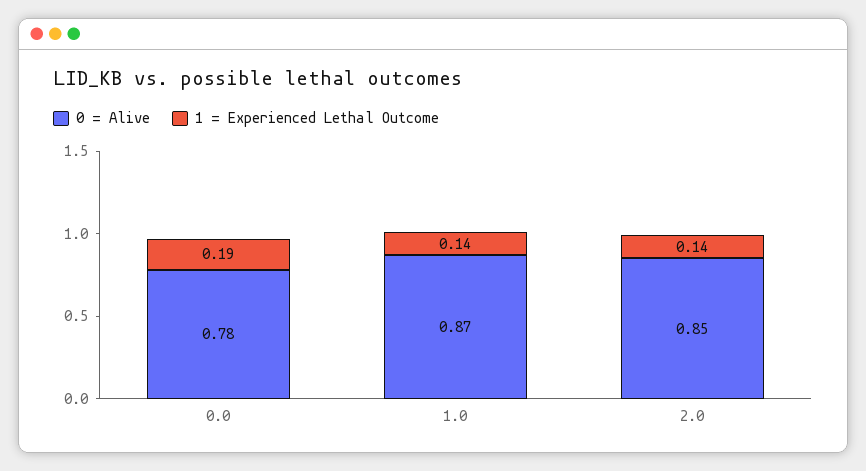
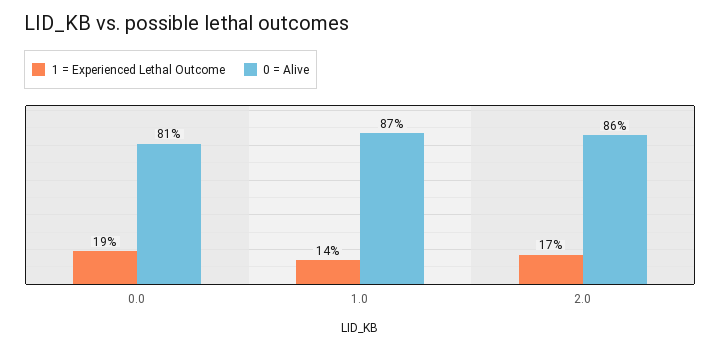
  {
    "0 = Alive": {
-     "0.0": 0.78,
+     "0.0": 0.81,
      "1.0": 0.87,
-     "2.0": 0.85
+     "2.0": 0.86
    },
    "1 = Experienced Lethal Outcome": {
      "0.0": 0.19,
      "1.0": 0.14,
-     "2.0": 0.14
+     "2.0": 0.17
    }
  }

